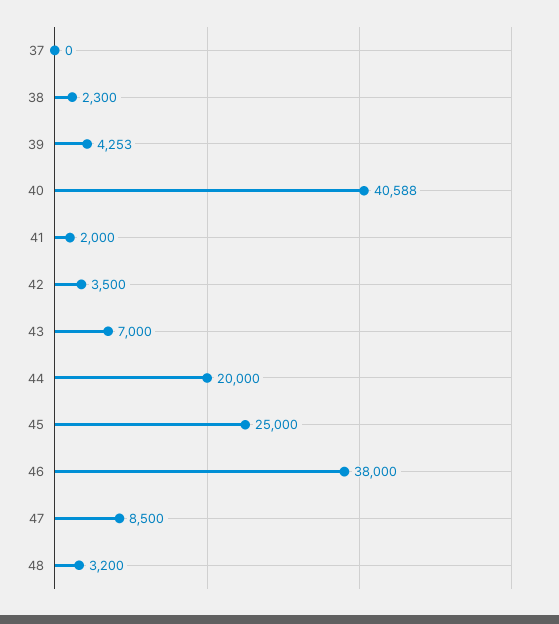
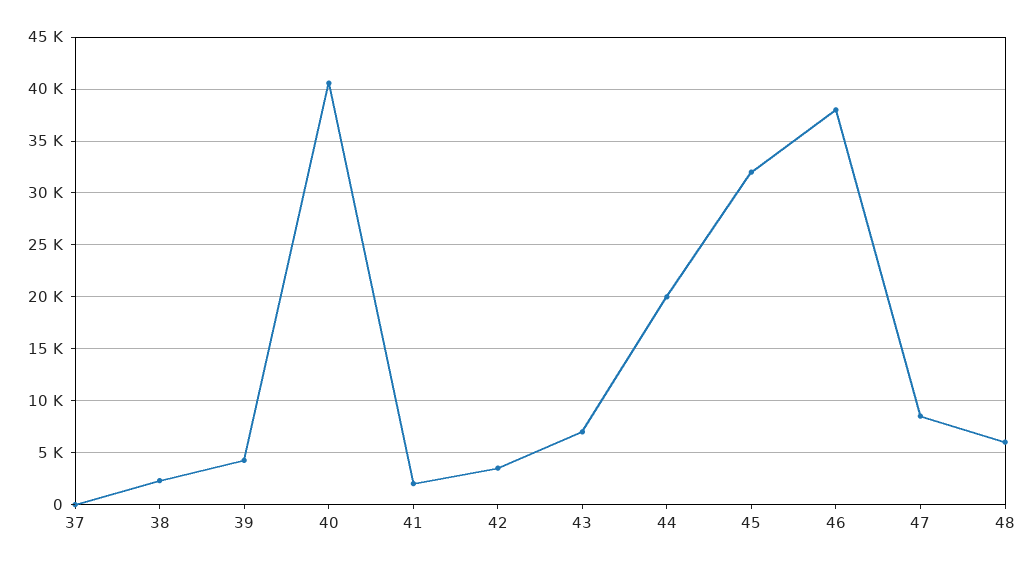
  {
    "37": 0,
    "38": 2300,
    "39": 4253,
    "40": 40588,
    "41": 2000,
    "42": 3500,
    "43": 7000,
    "44": 20000,
-   "45": 25000,
+   "45": 32000,
    "46": 38000,
    "47": 8500,
-   "48": 3200
+   "48": 6000
  }

